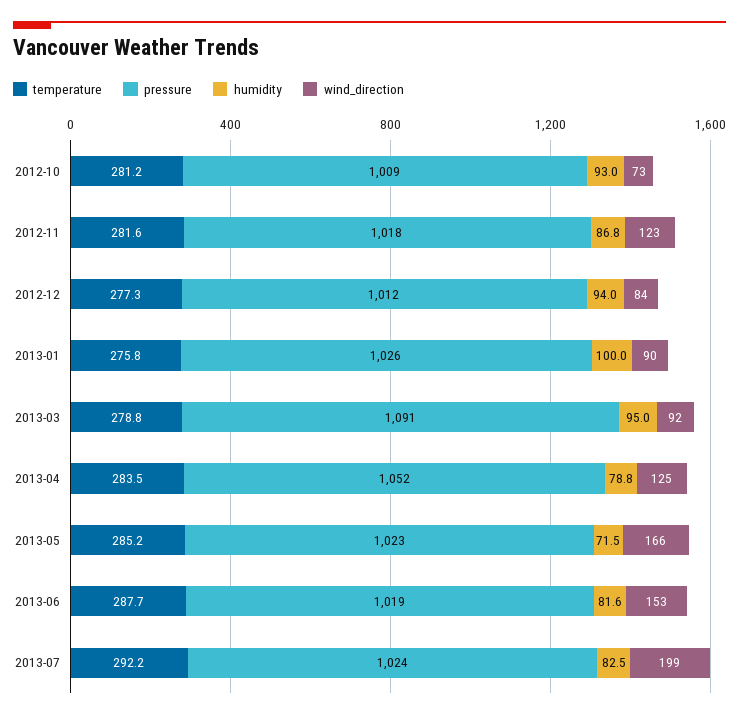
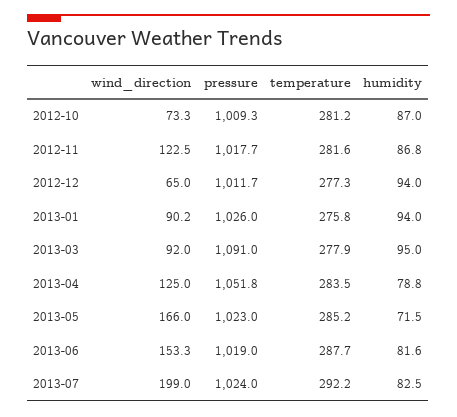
  {
    "temperature": {
      "2012-10": 281.2,
      "2012-11": 281.6,
      "2012-12": 277.3,
      "2013-01": 275.8,
-     "2013-03": 278.8,
+     "2013-03": 277.9,
      "2013-04": 283.5,
      "2013-05": 285.2,
      "2013-06": 287.7,
      "2013-07": 292.2
    },
    "pressure": {
      "2012-10": 1009.3,
      "2012-11": 1017.7,
      "2012-12": 1011.7,
      "2013-01": 1026,
      "2013-03": 1091,
      "2013-04": 1051.8,
      "2013-05": 1023,
      "2013-06": 1019,
      "2013-07": 1024
    },
    "humidity": {
-     "2012-10": 93,
+     "2012-10": 87,
      "2012-11": 86.8,
      "2012-12": 94,
-     "2013-01": 100,
+     "2013-01": 94,
      "2013-03": 95,
      "2013-04": 78.8,
      "2013-05": 71.5,
      "2013-06": 81.6,
      "2013-07": 82.5
    },
    "wind_direction": {
      "2012-10": 73.3,
      "2012-11": 122.5,
-     "2012-12": 84,
+     "2012-12": 65,
      "2013-01": 90.2,
      "2013-03": 92,
      "2013-04": 125,
      "2013-05": 166,
      "2013-06": 153.3,
      "2013-07": 199
    }
  }

